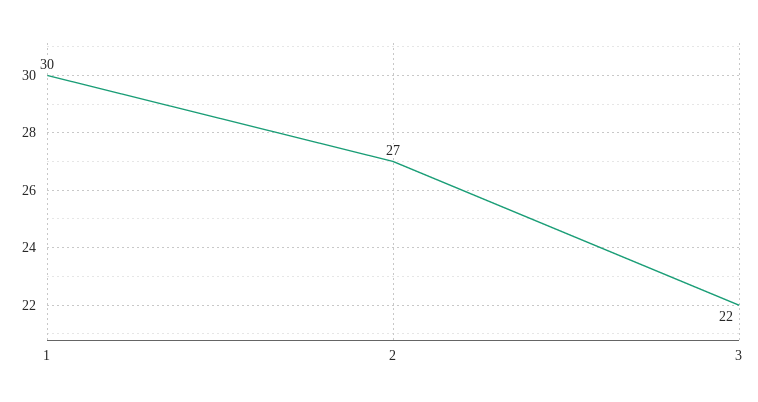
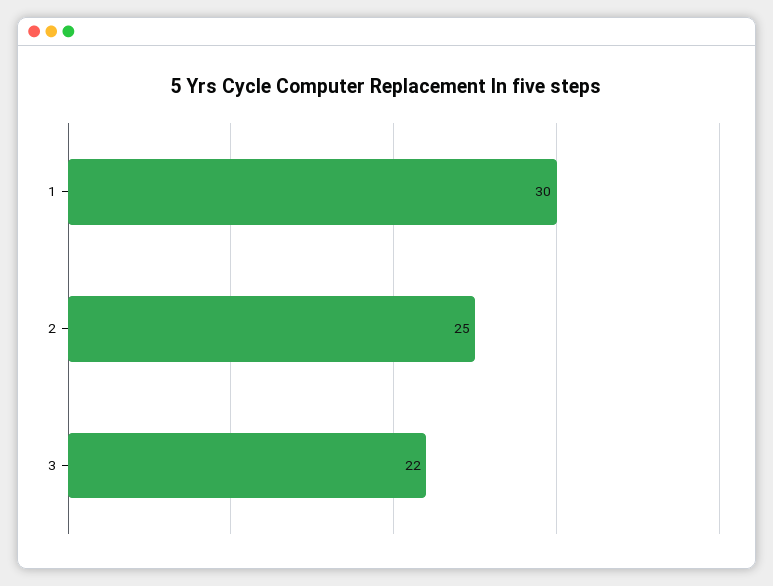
  {
    "1": 30,
-   "2": 27,
+   "2": 25,
    "3": 22
  }

